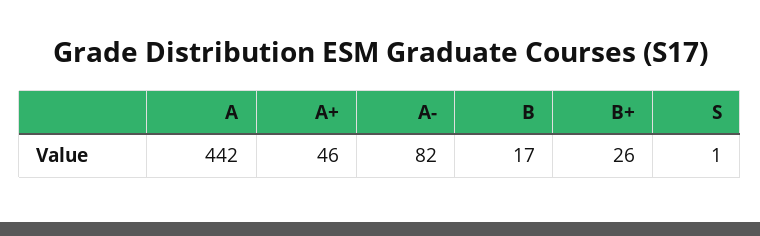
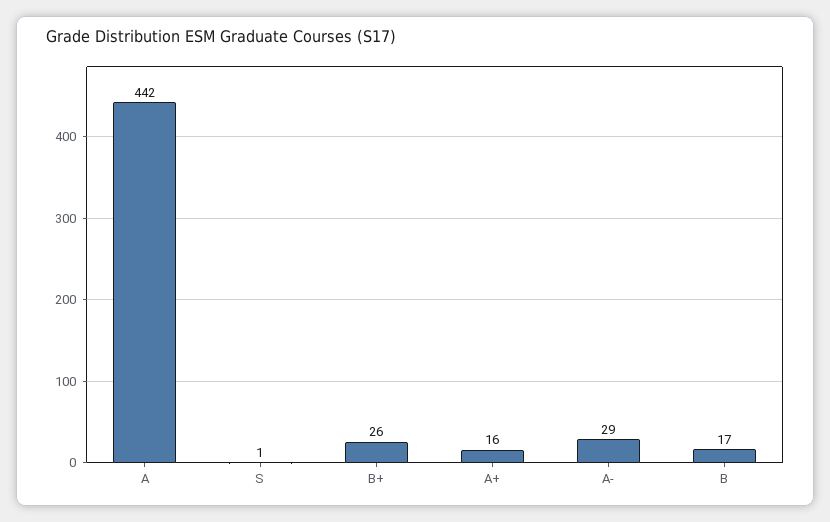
  {
    "A": 442,
-   "A+": 46,
+   "A+": 16,
-   "A-": 82,
+   "A-": 29,
    "B": 17,
    "B+": 26,
    "S": 1
  }

